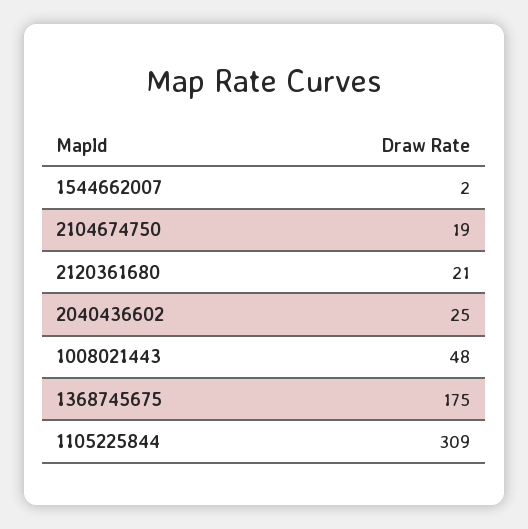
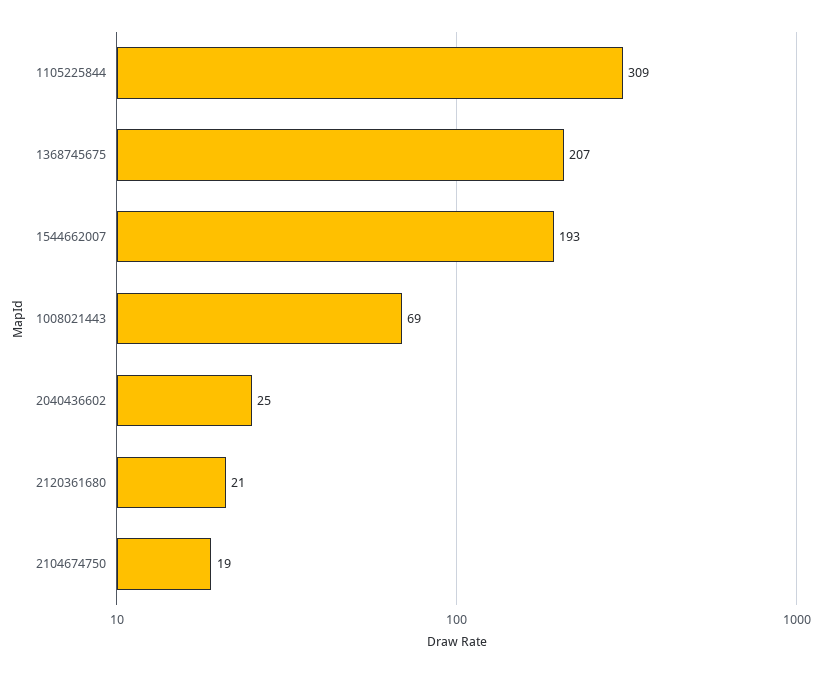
  {
-   "1544662007": 2,
+   "1544662007": 193,
    "2104674750": 19,
    "2120361680": 21,
    "2040436602": 25,
-   "1008021443": 48,
+   "1008021443": 69,
-   "1368745675": 175,
+   "1368745675": 207,
    "1105225844": 309
  }

